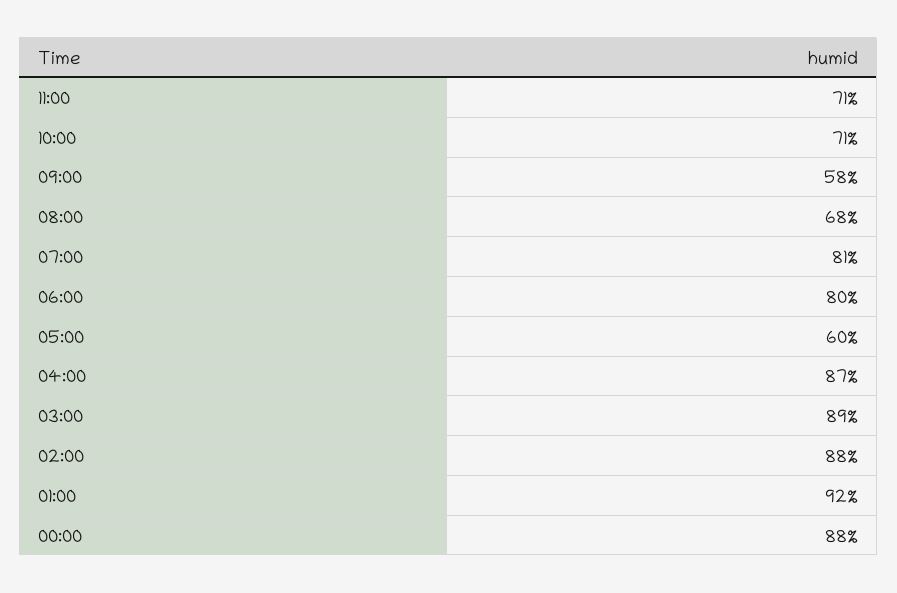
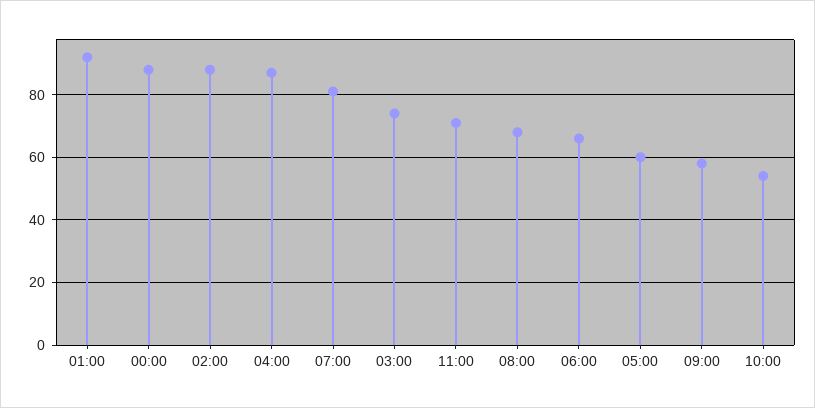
  {
    "11:00": 71,
-   "10:00": 71,
+   "10:00": 55,
    "09:00": 58,
    "08:00": 68,
    "07:00": 81,
-   "06:00": 80,
+   "06:00": 65,
    "05:00": 60,
    "04:00": 87,
-   "03:00": 89,
+   "03:00": 75,
    "02:00": 88,
    "01:00": 92,
    "00:00": 88
  }

